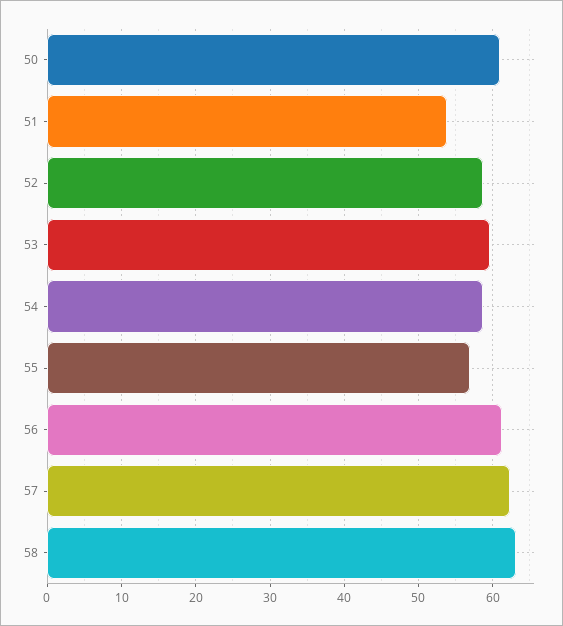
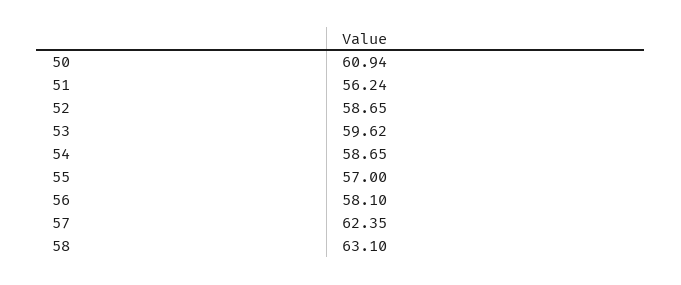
  {
    "50": 60.94,
-   "51": 54,
+   "51": 56.24,
    "52": 58.65,
    "53": 59.62,
    "54": 58.65,
    "55": 57,
-   "56": 61,
+   "56": 58.1,
    "57": 62.35,
    "58": 63.1
  }

